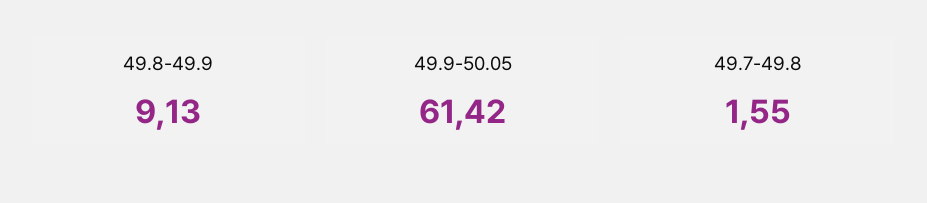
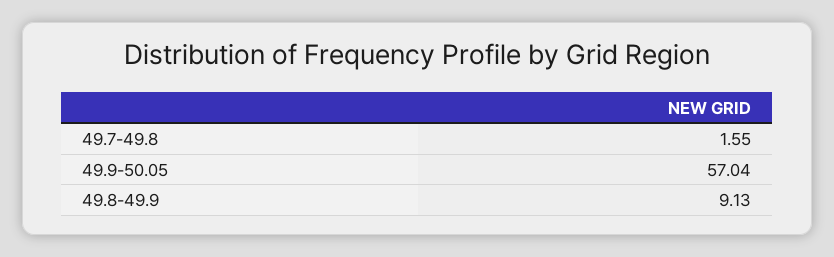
  {
    "49.8-49.9": 9.13,
-   "49.9-50.05": 61.42,
+   "49.9-50.05": 57.04,
    "49.7-49.8": 1.55
  }

